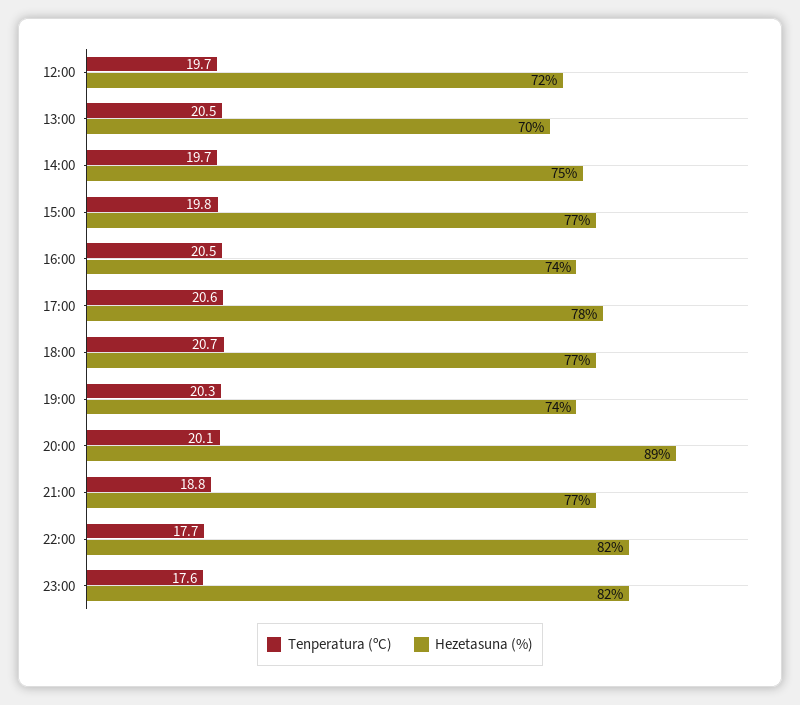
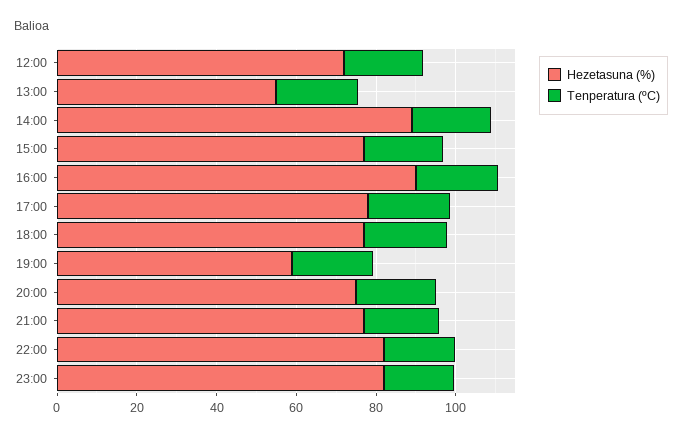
  {
    "Tenperatura (ºC)": {
      "12:00": 19.7,
      "13:00": 20.5,
      "14:00": 19.7,
      "15:00": 19.8,
      "16:00": 20.5,
      "17:00": 20.6,
      "18:00": 20.7,
      "19:00": 20.3,
      "20:00": 20.1,
      "21:00": 18.8,
      "22:00": 17.7,
      "23:00": 17.6
    },
    "Hezetasuna (%)": {
      "12:00": 72,
-     "13:00": 70,
+     "13:00": 55,
-     "14:00": 75,
+     "14:00": 90,
      "15:00": 77,
-     "16:00": 74,
+     "16:00": 90,
      "17:00": 78,
      "18:00": 77,
-     "19:00": 74,
+     "19:00": 60,
-     "20:00": 89,
+     "20:00": 75,
      "21:00": 77,
      "22:00": 82,
      "23:00": 82
    }
  }

